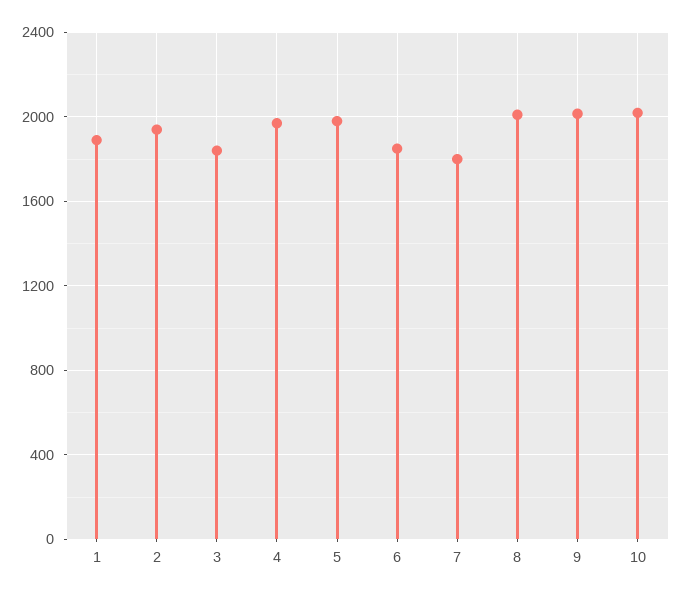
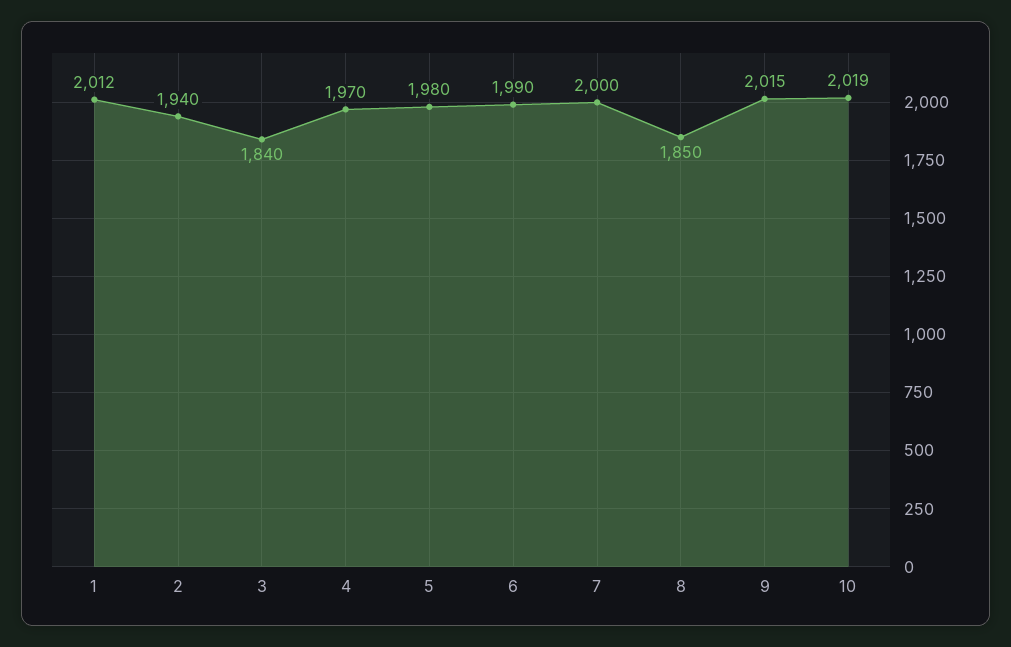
  {
-   "1": 1900,
+   "1": 2012,
    "2": 1940,
    "3": 1840,
    "4": 1970,
    "5": 1980,
-   "6": 1850,
+   "6": 1990,
-   "7": 1800,
+   "7": 2000,
-   "8": 2000,
+   "8": 1850,
    "9": 2015,
    "10": 2019
  }

